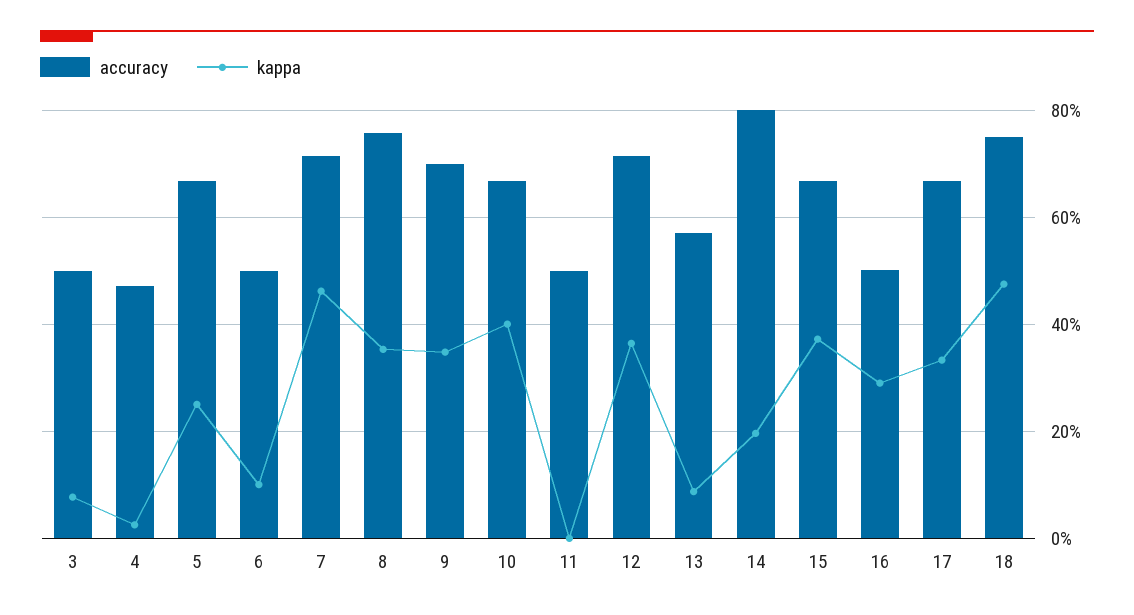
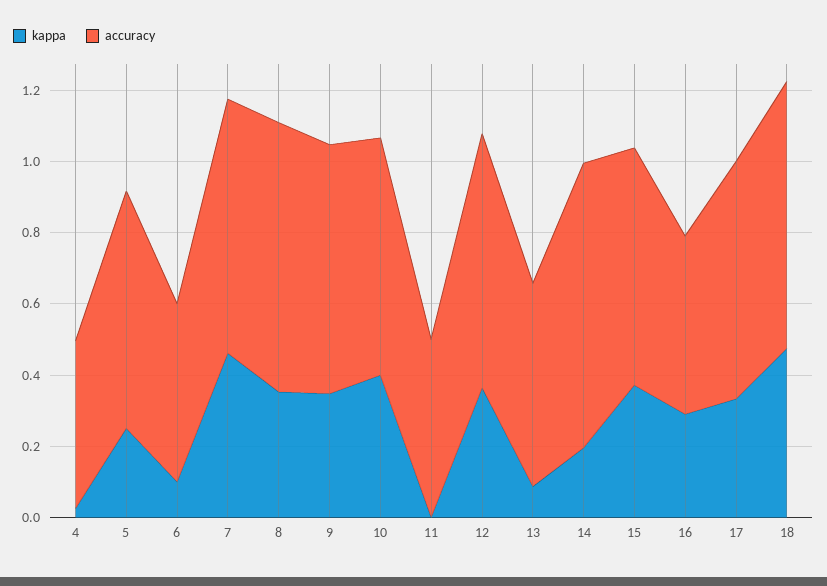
  {
    "accuracy": {
-     "3": 0.5,
      "4": 0.48,
      "5": 0.66,
      "6": 0.5,
      "7": 0.72,
      "8": 0.76,
      "9": 0.7,
      "10": 0.66,
      "11": 0.5,
      "12": 0.72,
      "13": 0.58,
      "14": 0.8,
      "15": 0.66,
      "16": 0.5,
      "17": 0.66,
      "18": 0.76
    },
    "kappa": {
-     "3": 0.08,
      "4": 0.02,
      "5": 0.26,
      "6": 0.1,
      "7": 0.46,
      "8": 0.36,
      "9": 0.34,
      "10": 0.4,
      "11": 0,
      "12": 0.36,
      "13": 0.08,
      "14": 0.2,
      "15": 0.38,
      "16": 0.3,
      "17": 0.34,
      "18": 0.48
    }
  }

